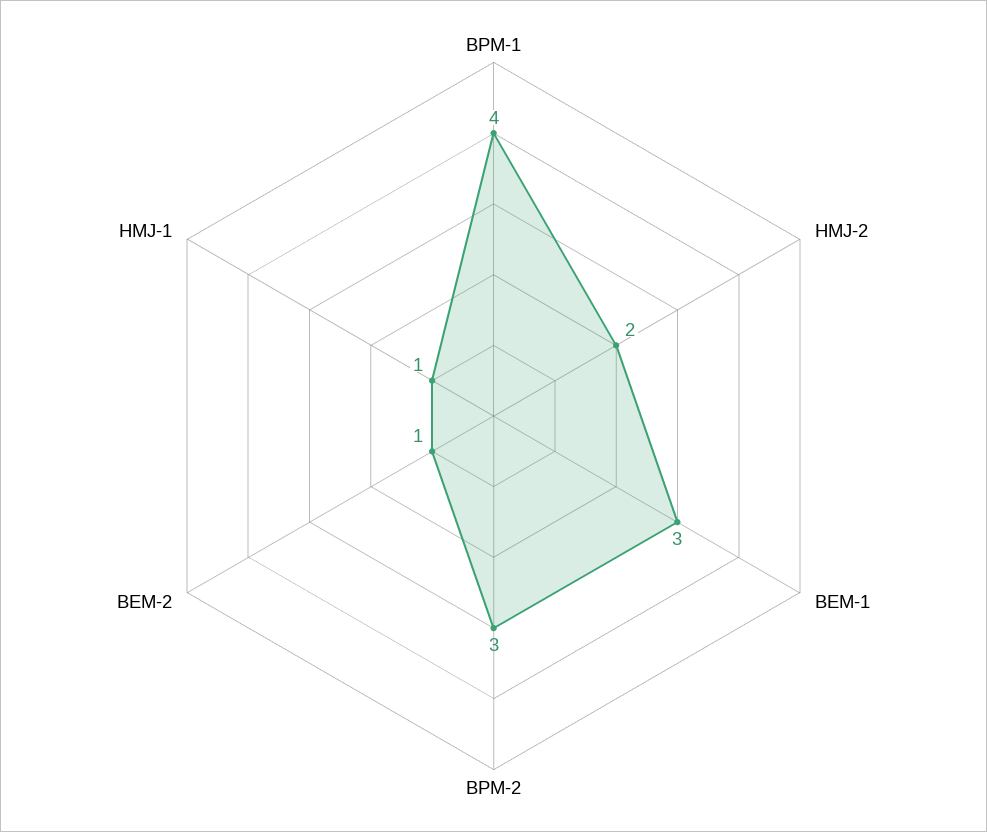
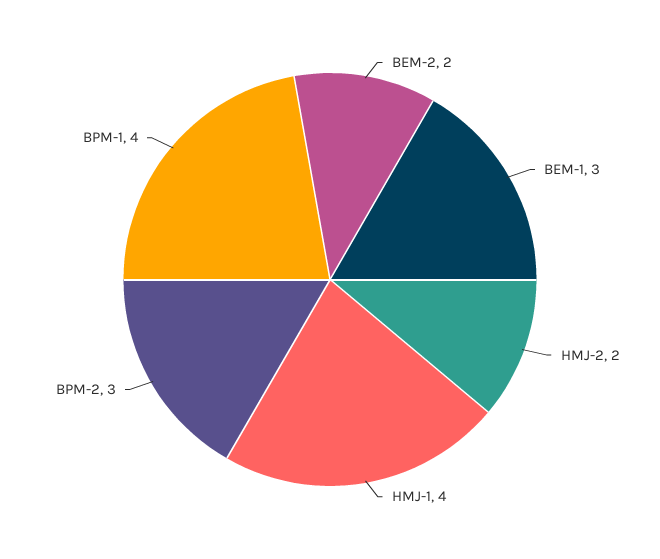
  {
    "BPM-1": 4,
    "HMJ-2": 2,
    "BEM-1": 3,
    "BPM-2": 3,
-   "BEM-2": 1,
+   "BEM-2": 2,
-   "HMJ-1": 1
+   "HMJ-1": 4
  }

